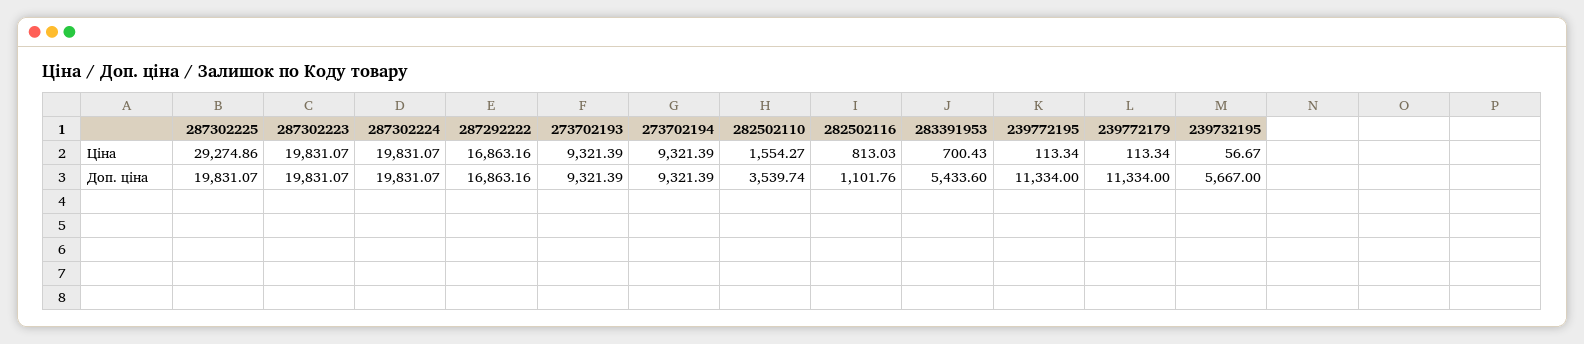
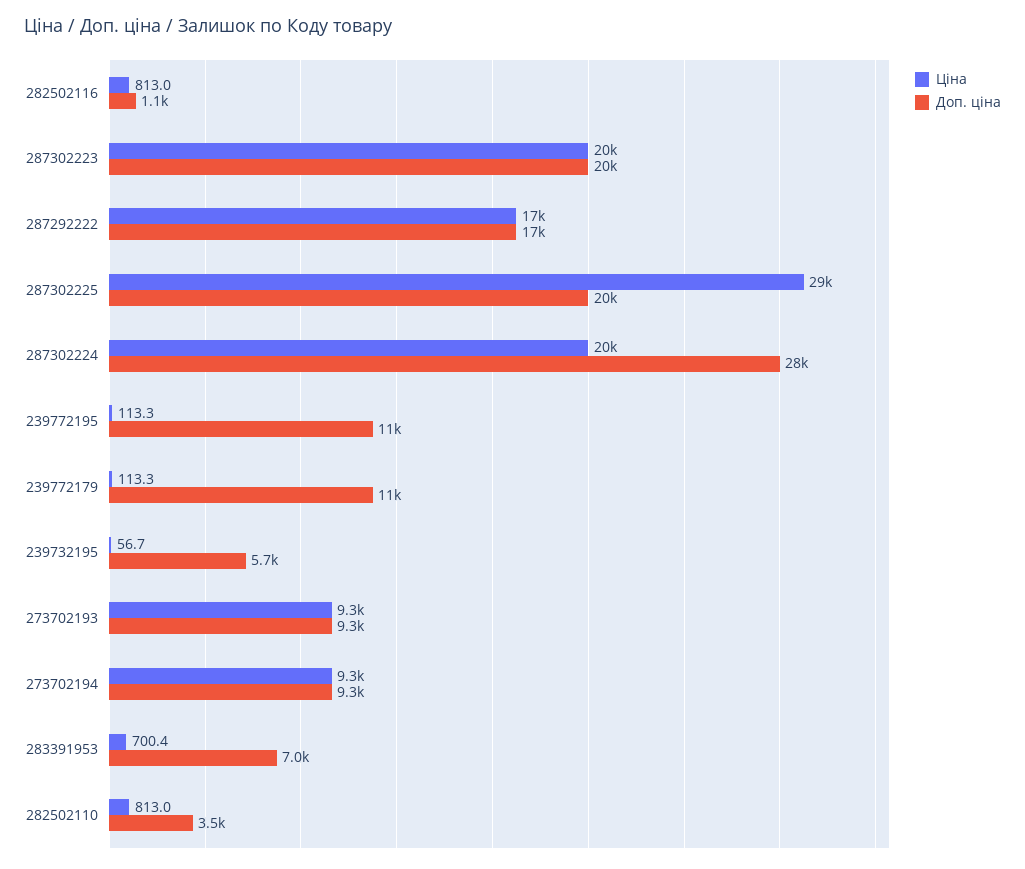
  {
    "Ціна": {
      "287302225": 29274.86,
      "287302223": 19831.07,
      "287302224": 19831.07,
      "287292222": 16863.16,
      "273702193": 9321.39,
      "273702194": 9321.39,
-     "282502110": 1554.27,
+     "282502110": 813,
      "282502116": 813.03,
      "283391953": 700.43,
      "239772195": 113.34,
      "239772179": 113.34,
      "239732195": 56.67
    },
    "Доп. ціна": {
      "287302225": 19831.07,
      "287302223": 19831.07,
-     "287302224": 19831.07,
+     "287302224": 28000,
      "287292222": 16863.16,
      "273702193": 9321.39,
      "273702194": 9321.39,
      "282502110": 3539.74,
      "282502116": 1101.76,
-     "283391953": 5433.6,
+     "283391953": 7000,
      "239772195": 11334,
      "239772179": 11334,
      "239732195": 5667
    }
  }

